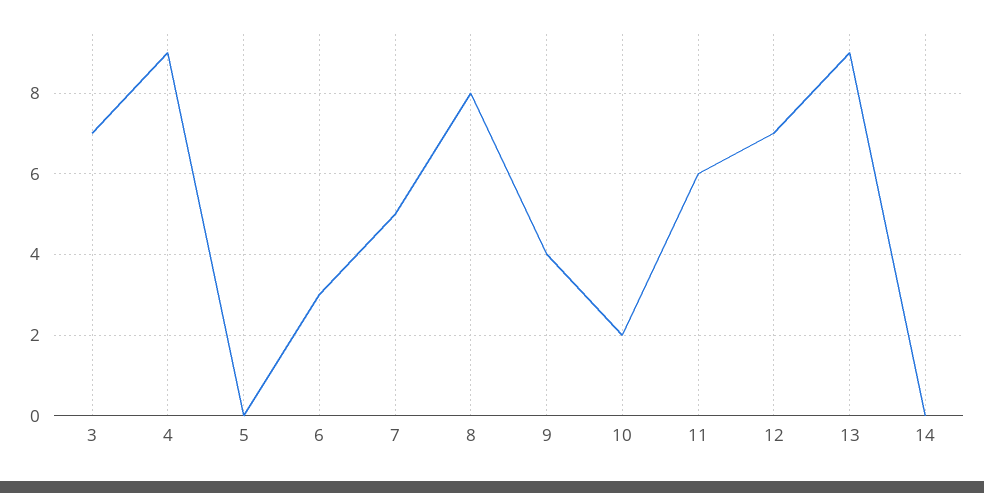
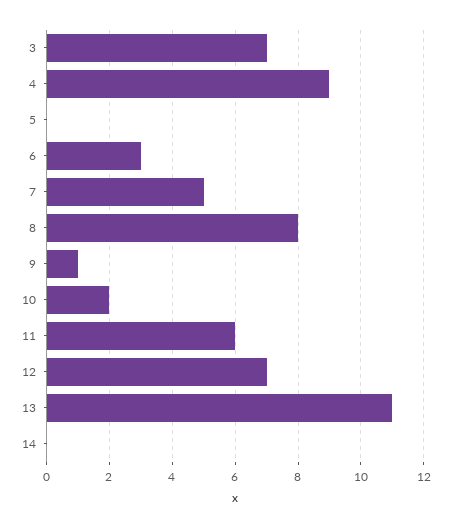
  {
    "3": 7,
    "4": 9,
    "5": 0,
    "6": 3,
    "7": 5,
    "8": 8,
-   "9": 4,
+   "9": 1,
    "10": 2,
    "11": 6,
    "12": 7,
-   "13": 9,
+   "13": 11,
    "14": 0
  }

